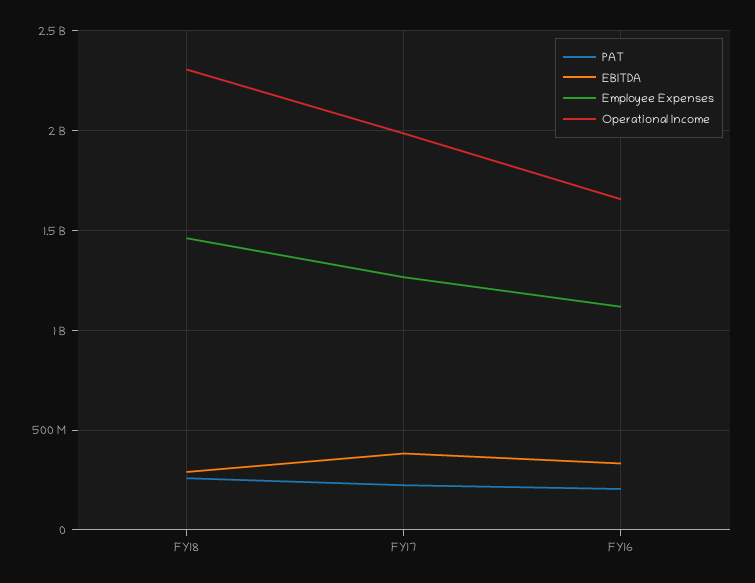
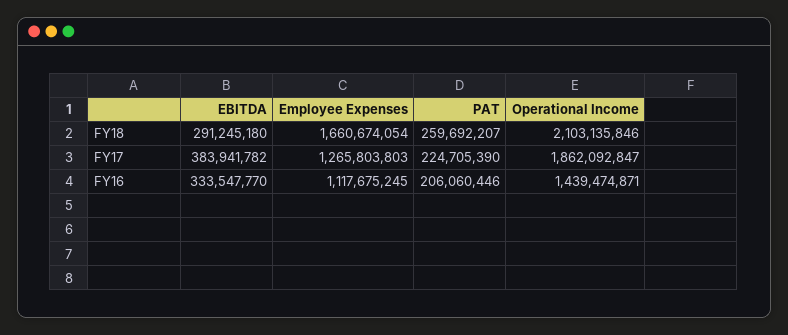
  {
    "PAT": {
      "FY18": 259692207,
      "FY17": 224705390,
      "FY16": 206060446
    },
    "EBITDA": {
      "FY18": 291245180,
      "FY17": 383941782,
      "FY16": 333547770
    },
    "Employee Expenses": {
-     "FY18": 1450000000,
+     "FY18": 1660674054,
      "FY17": 1265803803,
      "FY16": 1117675245
    },
    "Operational Income": {
-     "FY18": 2300000000,
+     "FY18": 2103135846,
-     "FY17": 2000000000,
+     "FY17": 1862092847,
-     "FY16": 1650000000
+     "FY16": 1439474871
    }
  }

